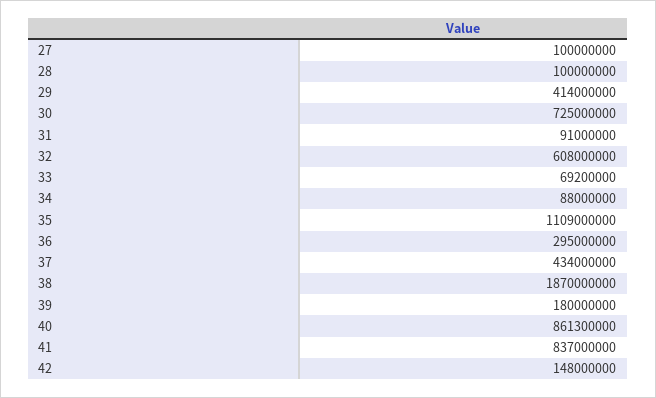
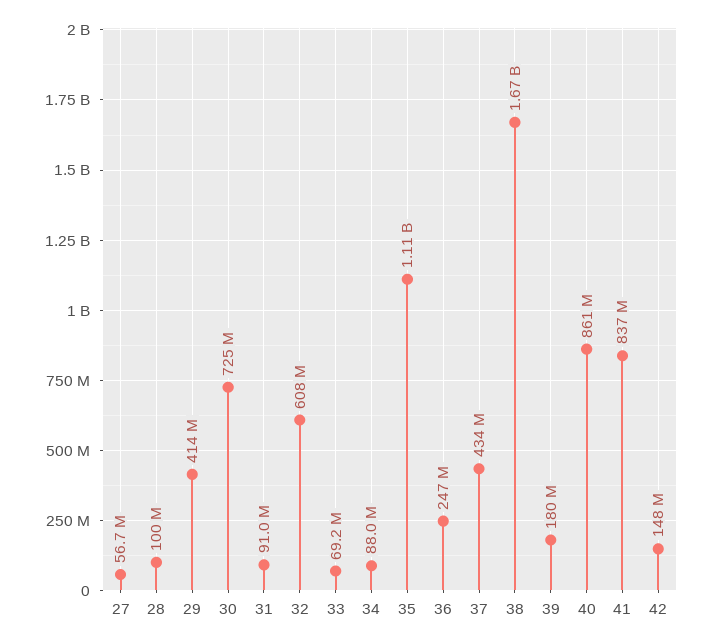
  {
-   "27": 100000000,
+   "27": 56700000,
    "28": 100000000,
    "29": 414000000,
    "30": 725000000,
    "31": 91000000,
    "32": 608000000,
    "33": 69200000,
    "34": 88000000,
    "35": 1109000000,
-   "36": 295000000,
+   "36": 247000000,
    "37": 434000000,
-   "38": 1870000000,
+   "38": 1670000000,
    "39": 180000000,
    "40": 861300000,
    "41": 837000000,
    "42": 148000000
  }

